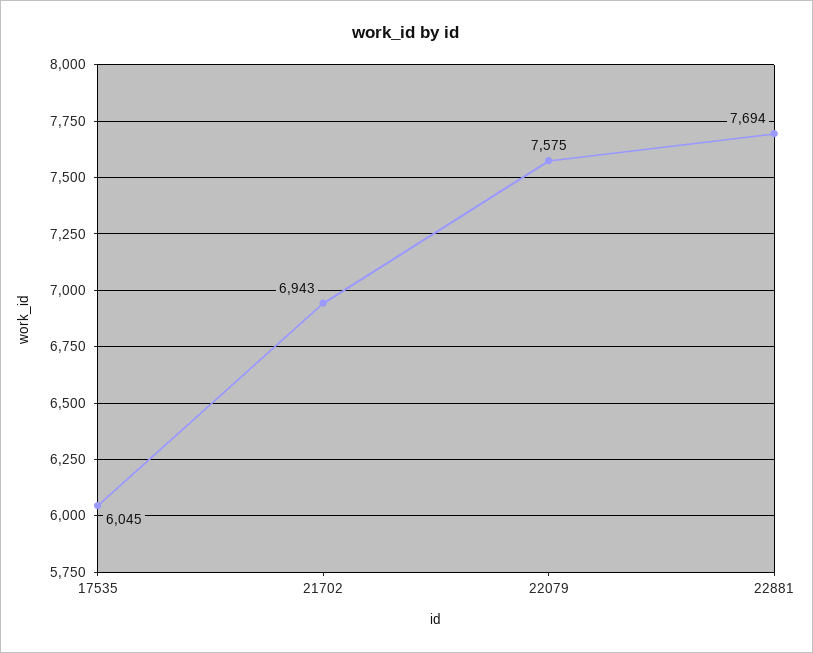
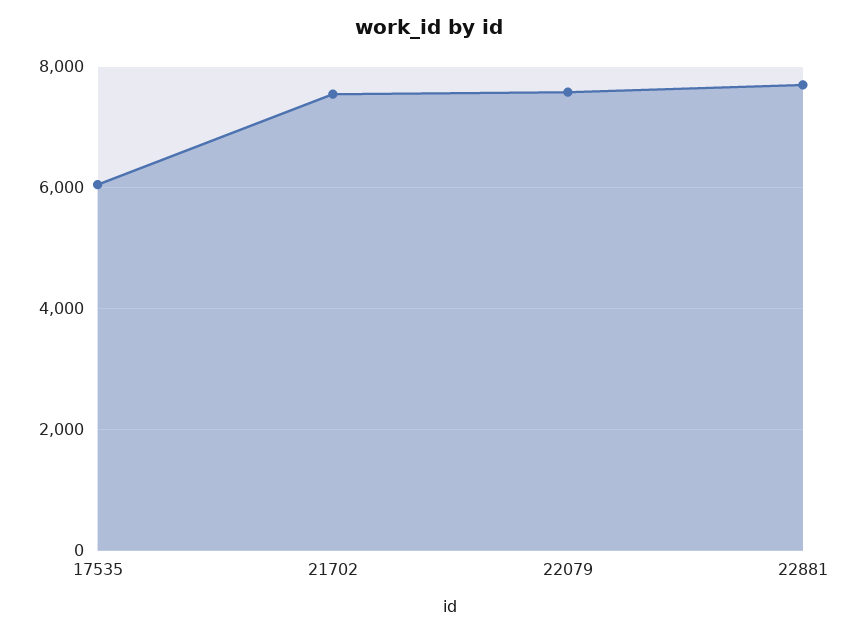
  {
    "17535": 6045,
-   "21702": 6943,
+   "21702": 7600,
    "22079": 7575,
    "22881": 7694
  }

